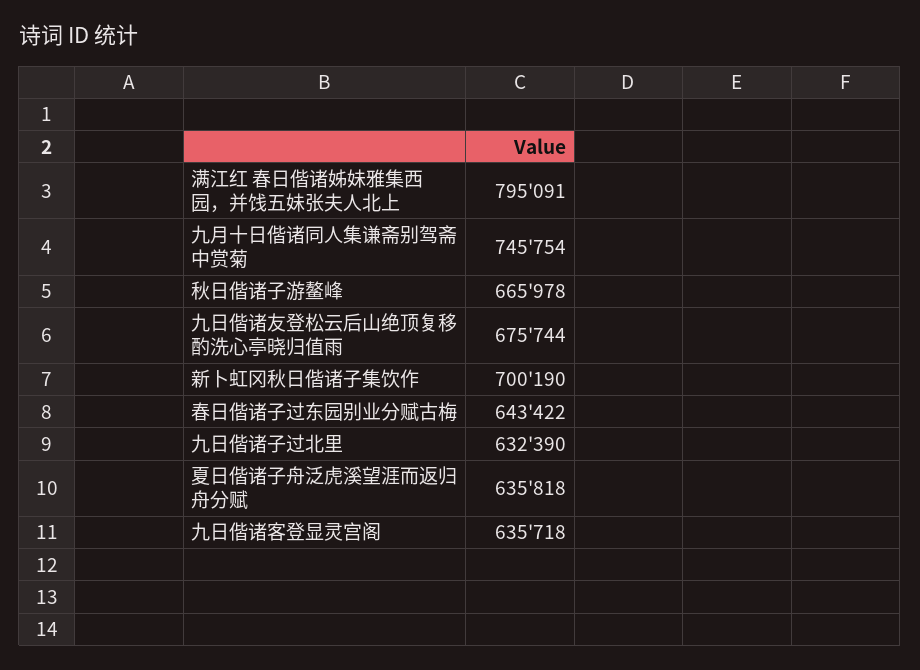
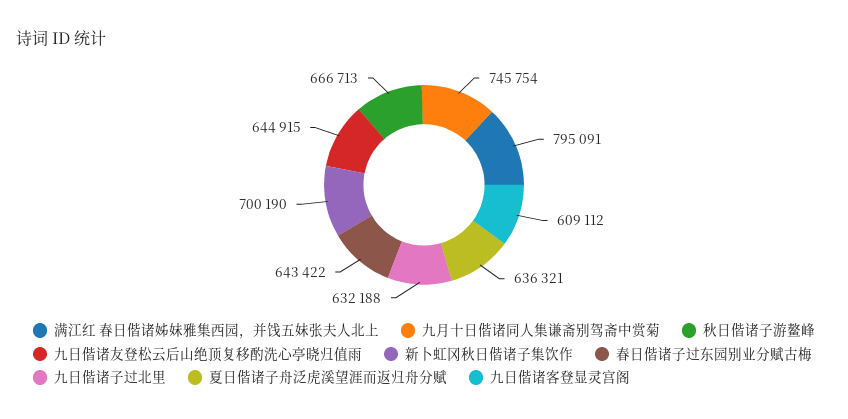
  {
    "满江红 春日偕诸姊妹雅集西园，并饯五妹张夫人北上": 795091,
    "九月十日偕诸同人集谦斋别驾斋中赏菊": 745754,
-   "秋日偕诸子游鳌峰": 665978,
+   "秋日偕诸子游鳌峰": 666713,
-   "九日偕诸友登松云后山绝顶复移酌洗心亭晓归值雨": 675744,
+   "九日偕诸友登松云后山绝顶复移酌洗心亭晓归值雨": 644915,
    "新卜虹冈秋日偕诸子集饮作": 700190,
    "春日偕诸子过东园别业分赋古梅": 643422,
-   "九日偕诸子过北里": 632390,
+   "九日偕诸子过北里": 632188,
-   "夏日偕诸子舟泛虎溪望涯而返归舟分赋": 635818,
+   "夏日偕诸子舟泛虎溪望涯而返归舟分赋": 636321,
-   "九日偕诸客登显灵宫阁": 635718
+   "九日偕诸客登显灵宫阁": 609112
  }

